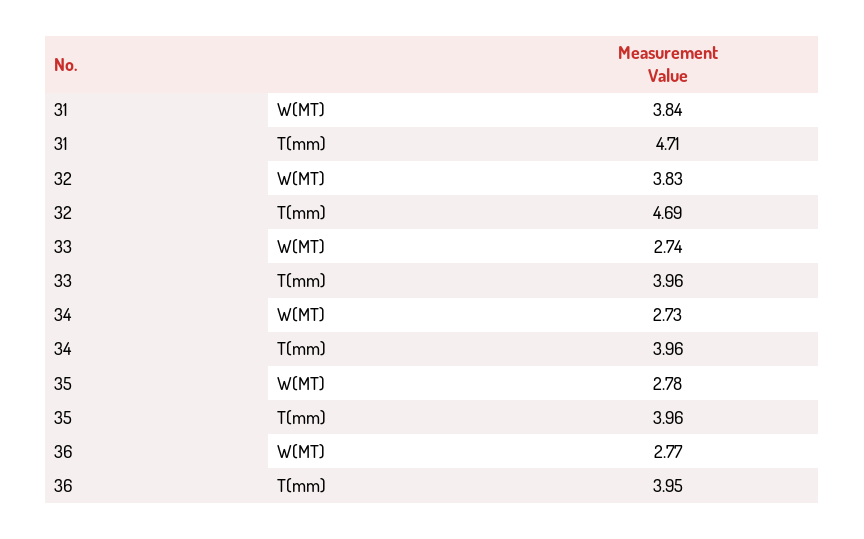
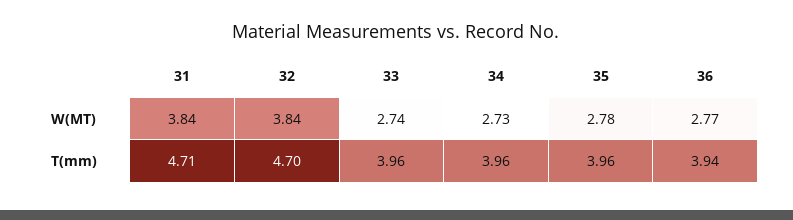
  {
    "31": {
      "W(MT)": 3.84,
      "T(mm)": 4.71
    },
    "32": {
-     "W(MT)": 3.83,
+     "W(MT)": 3.84,
-     "T(mm)": 4.69
+     "T(mm)": 4.7
    },
    "33": {
      "W(MT)": 2.74,
      "T(mm)": 3.96
    },
    "34": {
      "W(MT)": 2.73,
      "T(mm)": 3.96
    },
    "35": {
      "W(MT)": 2.78,
      "T(mm)": 3.96
    },
    "36": {
      "W(MT)": 2.77,
-     "T(mm)": 3.95
+     "T(mm)": 3.94
    }
  }

